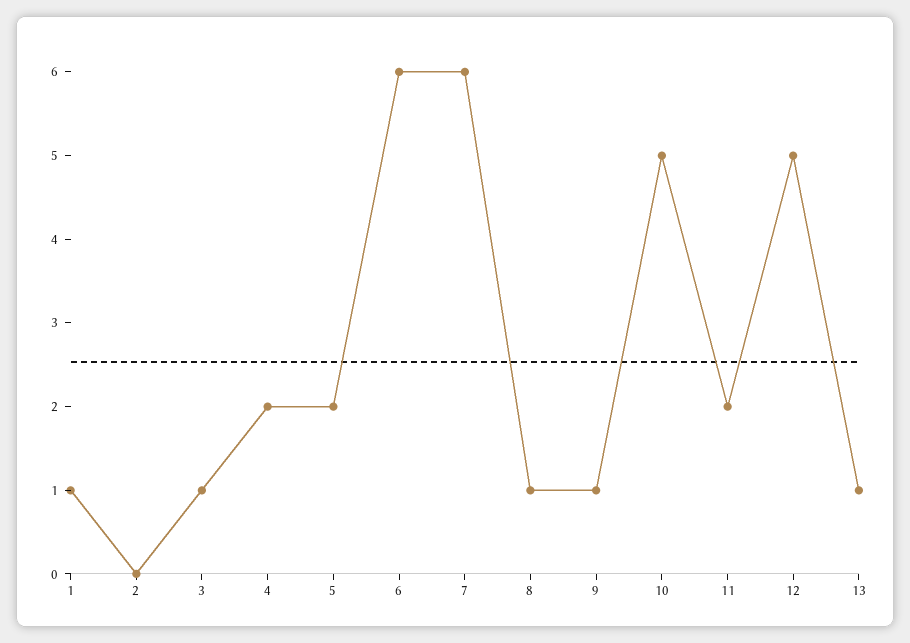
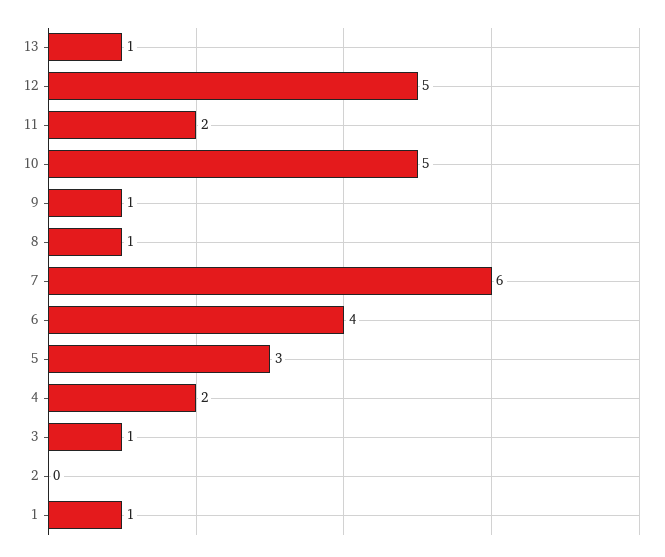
  {
    "1": 1,
    "2": 0,
    "3": 1,
    "4": 2,
-   "5": 2,
+   "5": 3,
-   "6": 6,
+   "6": 4,
    "7": 6,
    "8": 1,
    "9": 1,
    "10": 5,
    "11": 2,
    "12": 5,
    "13": 1
  }

